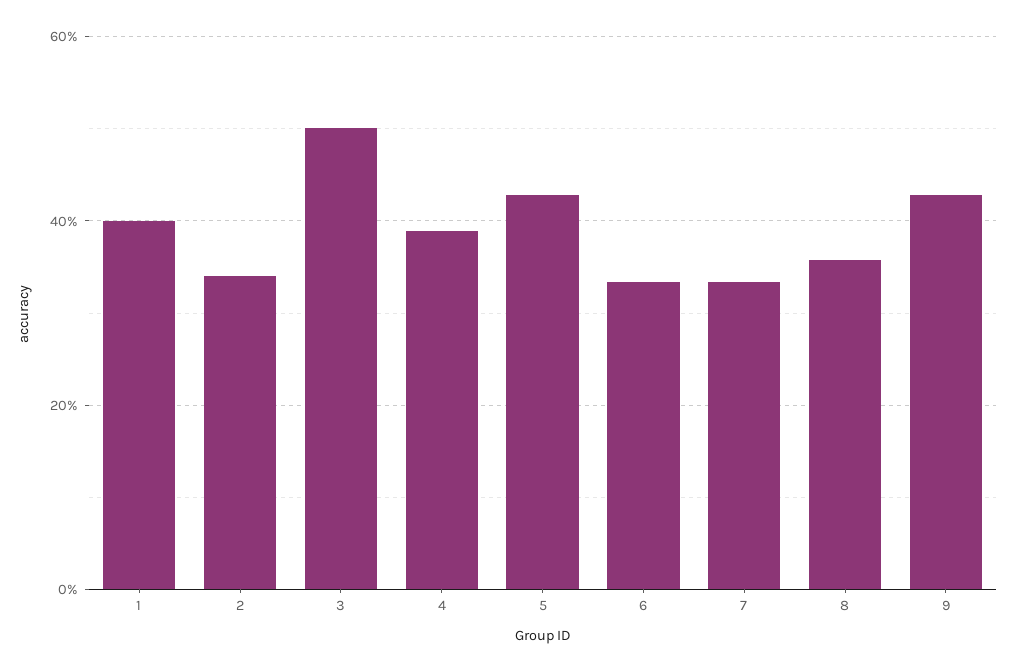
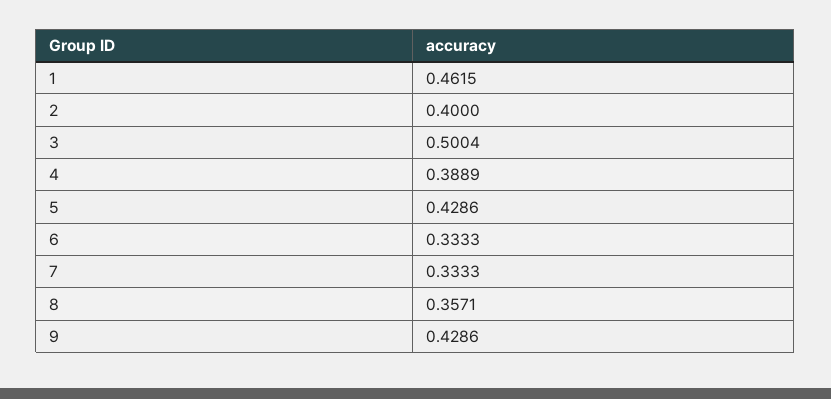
  {
-   "1": 0.4,
+   "1": 0.4615,
-   "2": 0.34,
+   "2": 0.4,
    "3": 0.5004,
    "4": 0.3889,
    "5": 0.4286,
    "6": 0.3333,
    "7": 0.3333,
    "8": 0.3571,
    "9": 0.4286
  }

